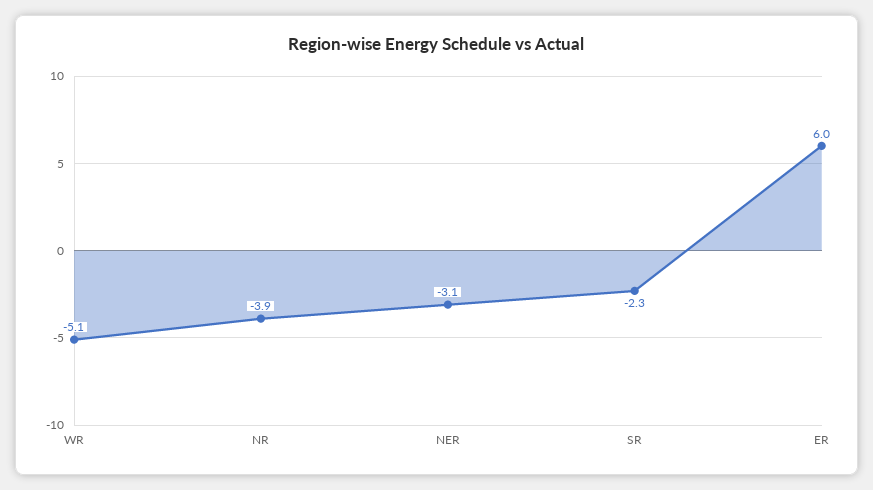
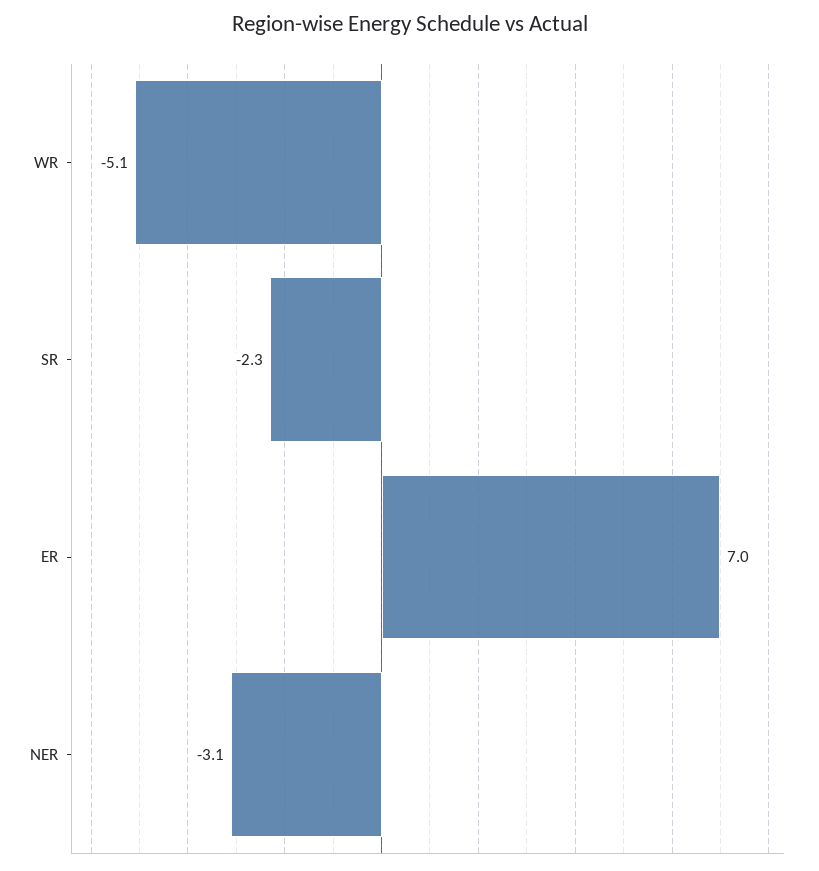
  {
    "WR": -5.1,
-   "NR": -3.9,
    "NER": -3.1,
    "SR": -2.3,
-   "ER": 6
+   "ER": 7
  }

